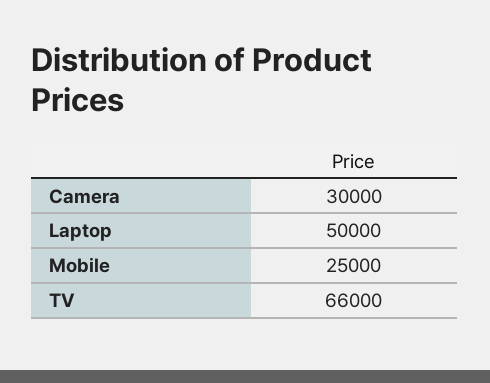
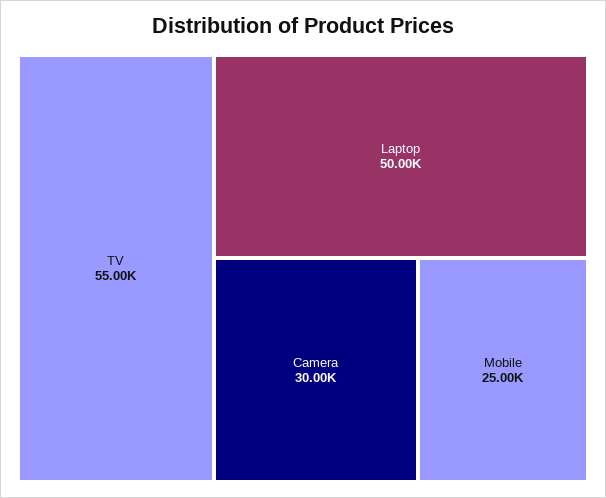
  {
    "Camera": 30000,
    "Laptop": 50000,
    "Mobile": 25000,
-   "TV": 66000
+   "TV": 55000
  }

